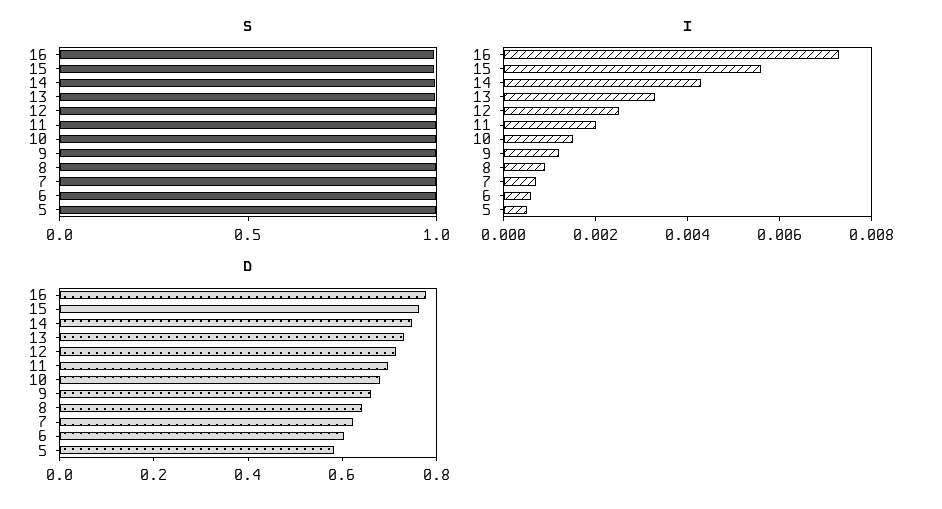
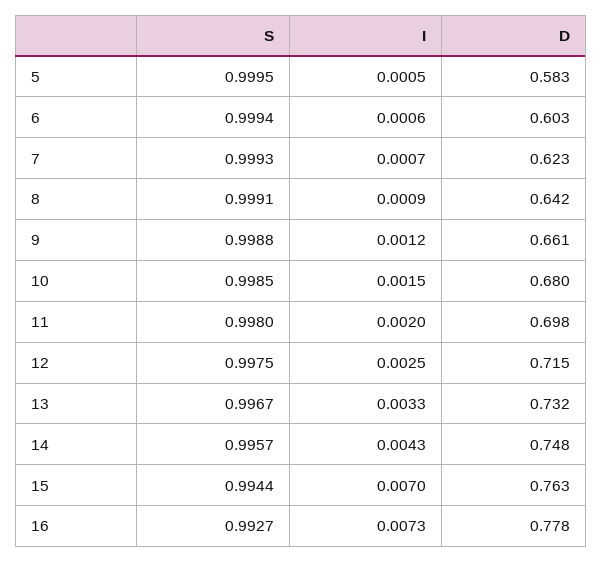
  {
    "S": {
      "16": 0.9927,
      "15": 0.9944,
      "14": 0.9957,
      "13": 0.9967,
      "12": 0.9975,
      "11": 0.998,
      "10": 0.9985,
      "9": 0.9988,
      "8": 0.9991,
      "7": 0.9993,
      "6": 0.9994,
      "5": 0.9995
    },
    "I": {
      "16": 0.0073,
-     "15": 0.0055,
+     "15": 0.007,
      "14": 0.0043,
      "13": 0.0033,
      "12": 0.0025,
      "11": 0.002,
      "10": 0.0015,
      "9": 0.0012,
      "8": 0.0009,
      "7": 0.0007,
      "6": 0.0006,
      "5": 0.0005
    },
    "D": {
      "16": 0.778,
      "15": 0.763,
      "14": 0.748,
      "13": 0.732,
      "12": 0.715,
      "11": 0.698,
      "10": 0.68,
      "9": 0.661,
      "8": 0.642,
      "7": 0.623,
      "6": 0.603,
      "5": 0.583
    }
  }

